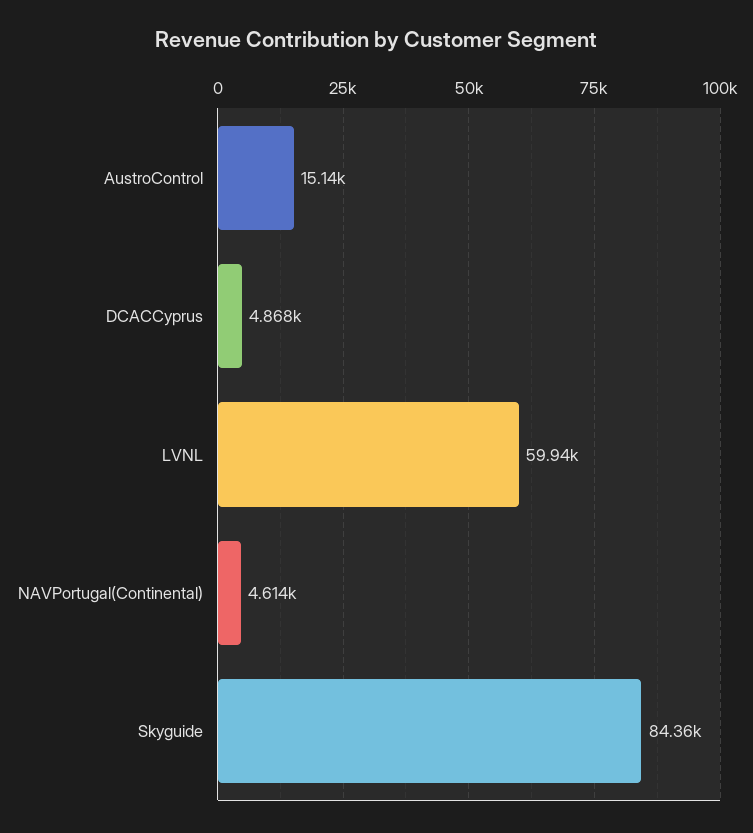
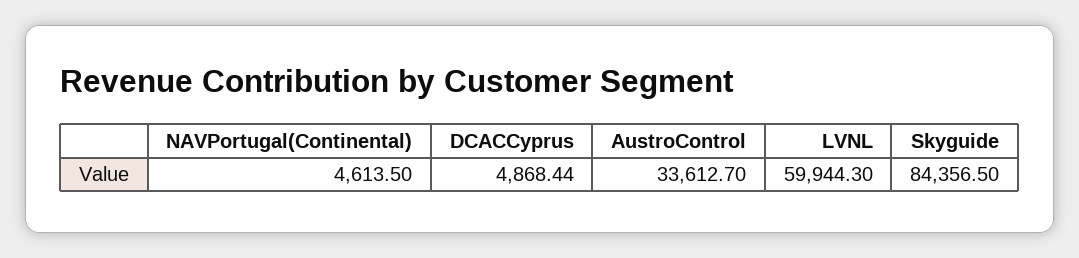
  {
-   "AustroControl": 15140,
+   "AustroControl": 33612.7,
    "DCACCyprus": 4868.44,
    "LVNL": 59944.3,
    "NAVPortugal(Continental)": 4613.5,
    "Skyguide": 84356.5
  }

